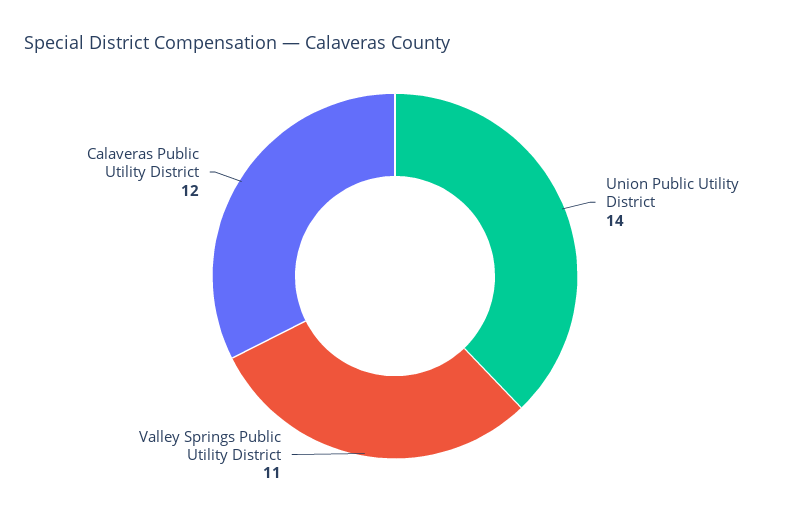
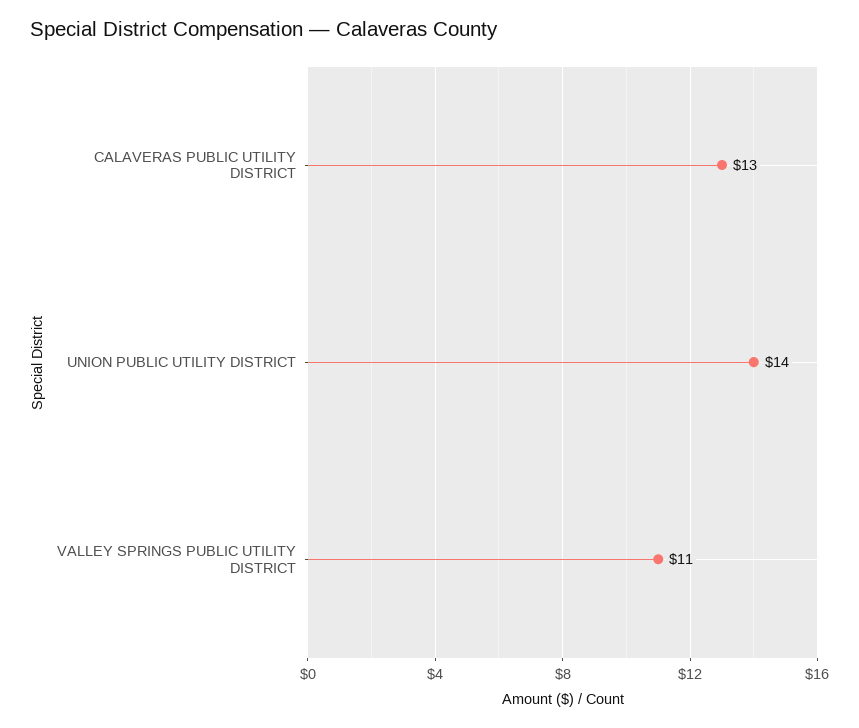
  {
    "Union Public Utility District": 14,
    "Valley Springs Public Utility District": 11,
-   "Calaveras Public Utility District": 12
+   "Calaveras Public Utility District": 13
  }

